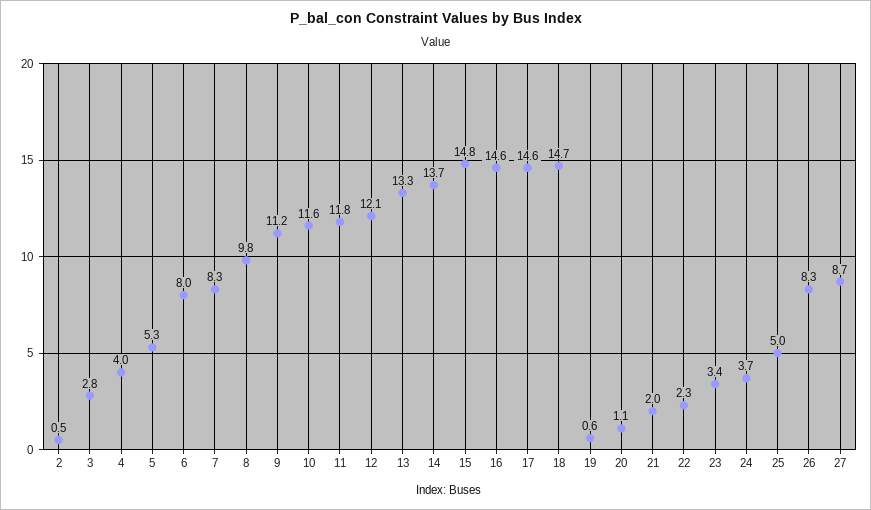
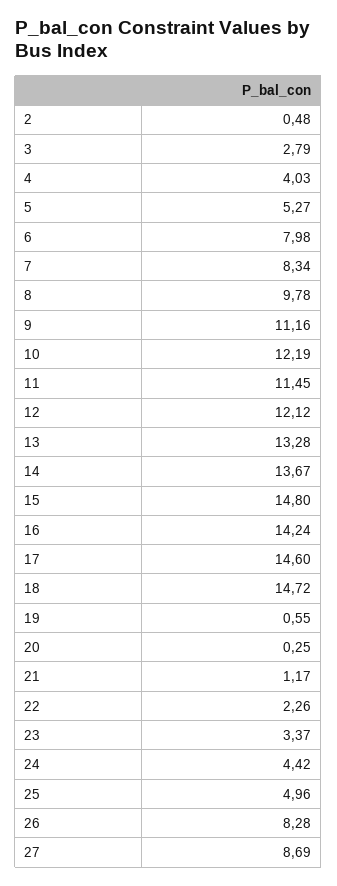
  {
    "2": 0.48,
    "3": 2.79,
    "4": 4.03,
    "5": 5.27,
    "6": 7.98,
    "7": 8.34,
    "8": 9.78,
    "9": 11.16,
-   "10": 11.6,
+   "10": 12.19,
-   "11": 11.8,
+   "11": 11.45,
    "12": 12.12,
    "13": 13.28,
    "14": 13.67,
    "15": 14.8,
-   "16": 14.6,
+   "16": 14.24,
    "17": 14.6,
    "18": 14.72,
    "19": 0.55,
-   "20": 1.1,
+   "20": 0.25,
-   "21": 2,
+   "21": 1.17,
    "22": 2.26,
    "23": 3.37,
-   "24": 3.7,
+   "24": 4.42,
    "25": 4.96,
    "26": 8.28,
    "27": 8.69
  }

